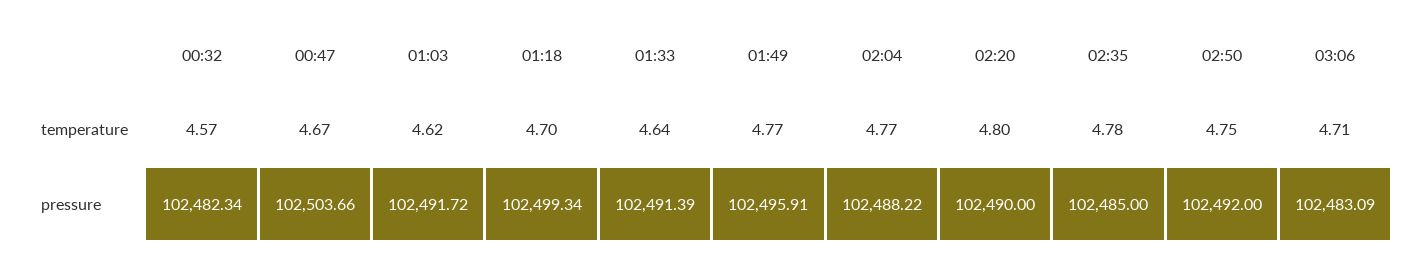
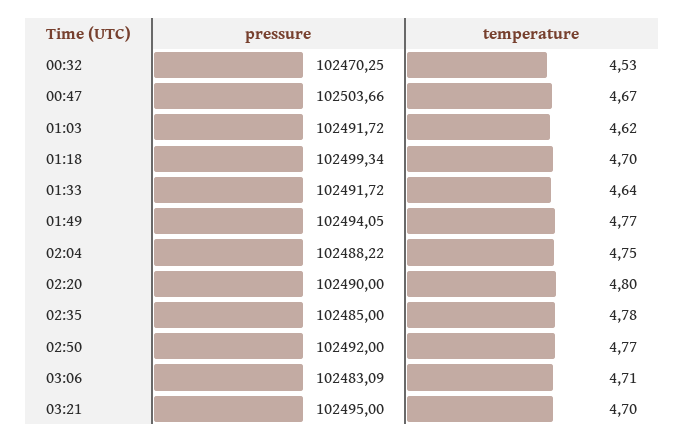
  {
    "00:32": {
-     "temperature": 4.57,
+     "temperature": 4.53,
-     "pressure": 102482.34
+     "pressure": 102470.25
    },
    "00:47": {
      "temperature": 4.67,
      "pressure": 102503.66
    },
    "01:03": {
      "temperature": 4.62,
      "pressure": 102491.72
    },
    "01:18": {
      "temperature": 4.7,
      "pressure": 102499.34
    },
    "01:33": {
      "temperature": 4.64,
-     "pressure": 102491.39
+     "pressure": 102491.72
    },
    "01:49": {
      "temperature": 4.77,
-     "pressure": 102495.91
+     "pressure": 102494.05
    },
    "02:04": {
-     "temperature": 4.77,
+     "temperature": 4.75,
      "pressure": 102488.22
    },
    "02:20": {
      "temperature": 4.8,
      "pressure": 102490
    },
    "02:35": {
      "temperature": 4.78,
      "pressure": 102485
    },
    "02:50": {
-     "temperature": 4.75,
+     "temperature": 4.77,
      "pressure": 102492
    },
    "03:06": {
      "temperature": 4.71,
      "pressure": 102483.09
-   }
+   },
+   "03:21": {
+     "pressure": 102495,
+     "temperature": 4.7
+   }
  }

